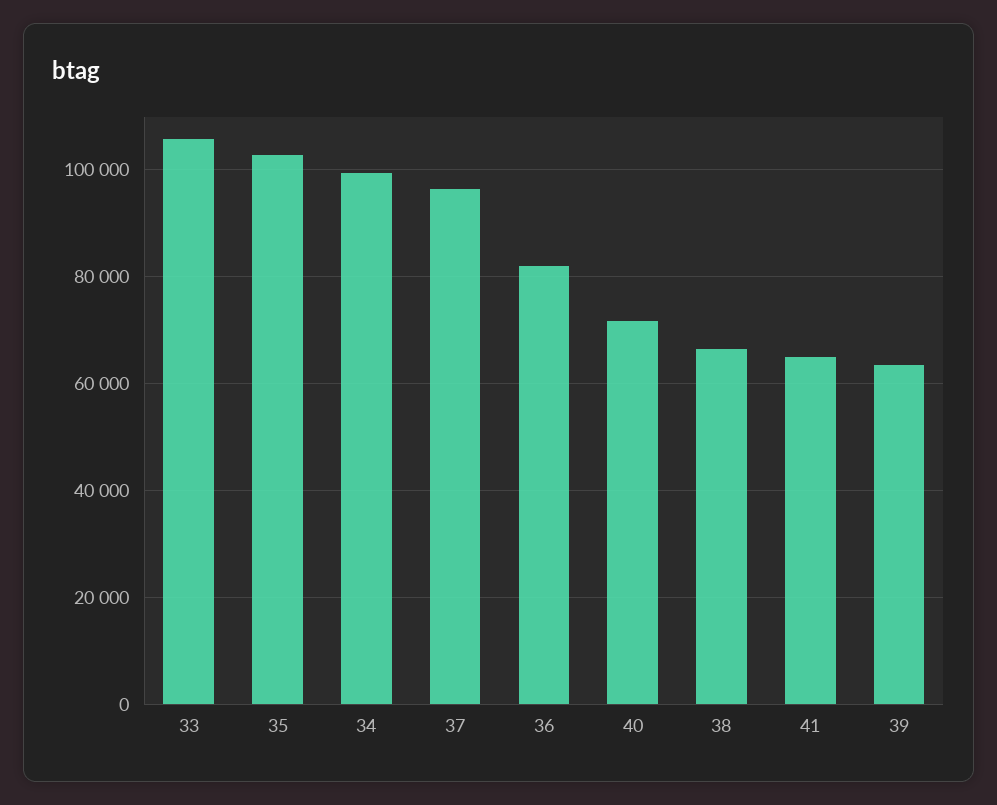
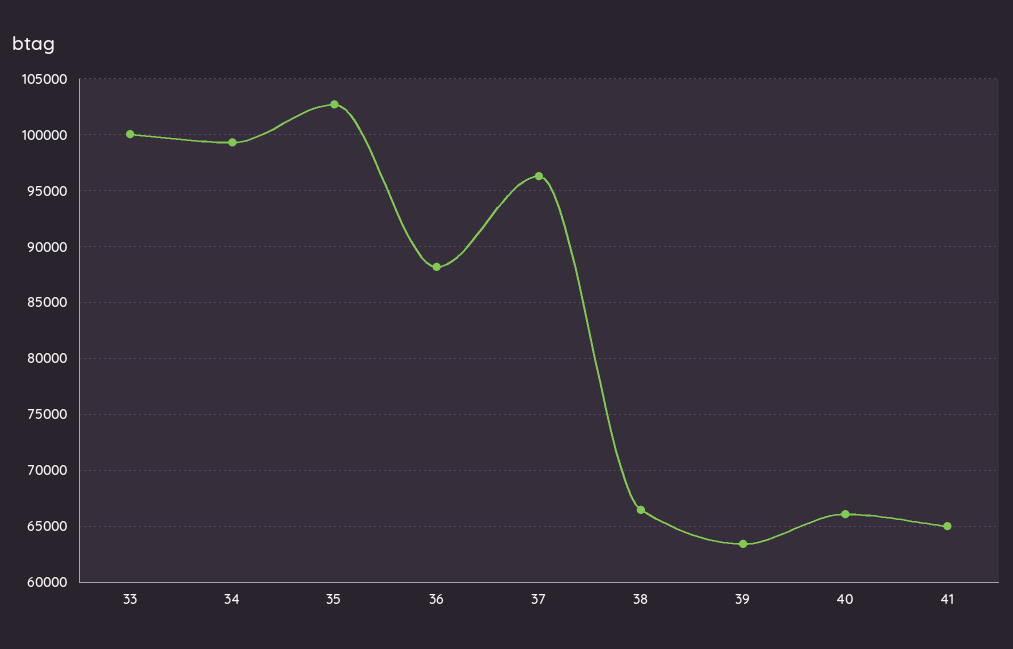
  {
-   "33": 106000,
+   "33": 100000,
    "35": 103000,
    "34": 99000,
    "37": 96000,
-   "36": 82000,
+   "36": 88000,
-   "40": 72000,
+   "40": 66000,
    "38": 66000,
    "41": 65000,
    "39": 63000
  }

